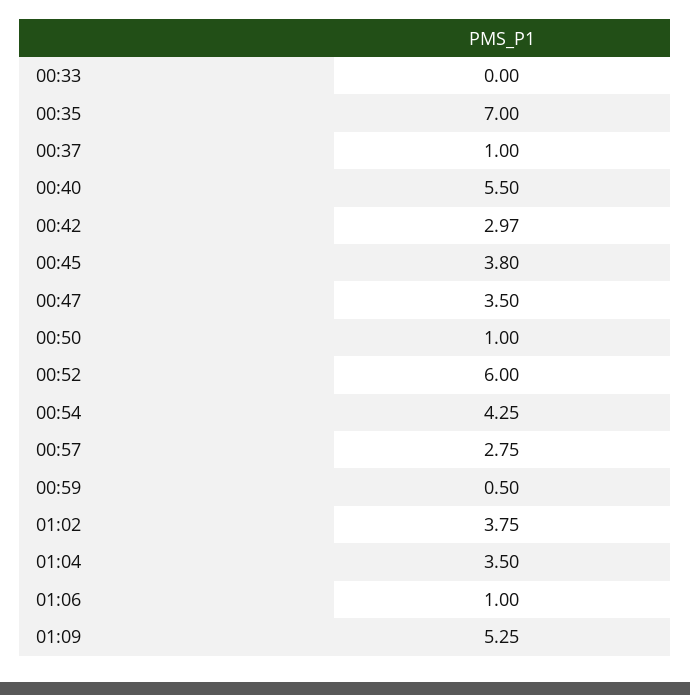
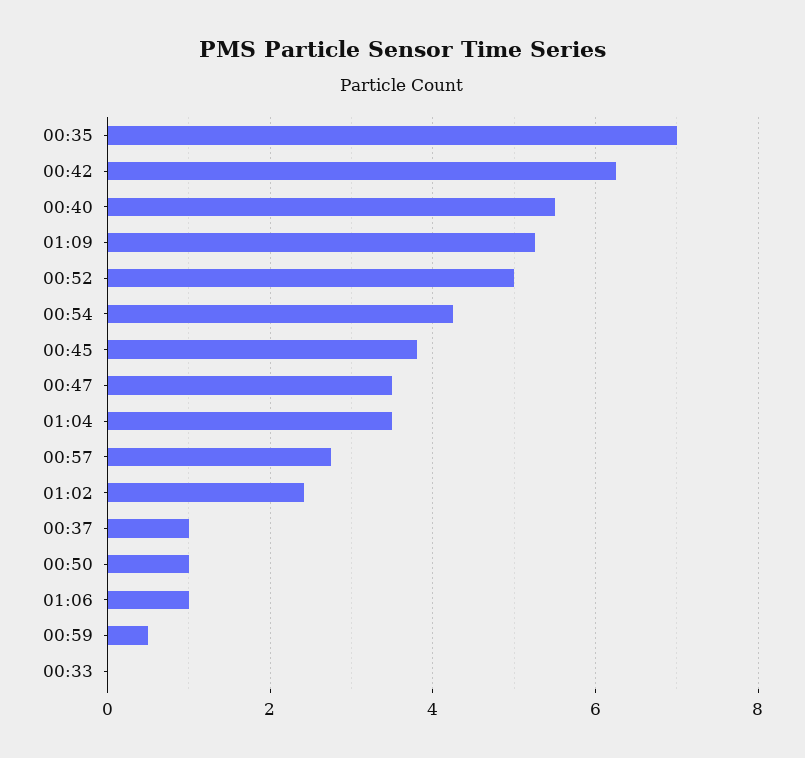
  {
    "00:33": 0,
    "00:35": 7,
    "00:37": 1,
    "00:40": 5.5,
-   "00:42": 2.97,
+   "00:42": 6.2,
    "00:45": 3.8,
    "00:47": 3.5,
    "00:50": 1,
-   "00:52": 6,
+   "00:52": 5,
    "00:54": 4.25,
    "00:57": 2.75,
    "00:59": 0.5,
-   "01:02": 3.75,
+   "01:02": 2.4,
    "01:04": 3.5,
    "01:06": 1,
    "01:09": 5.25
  }

